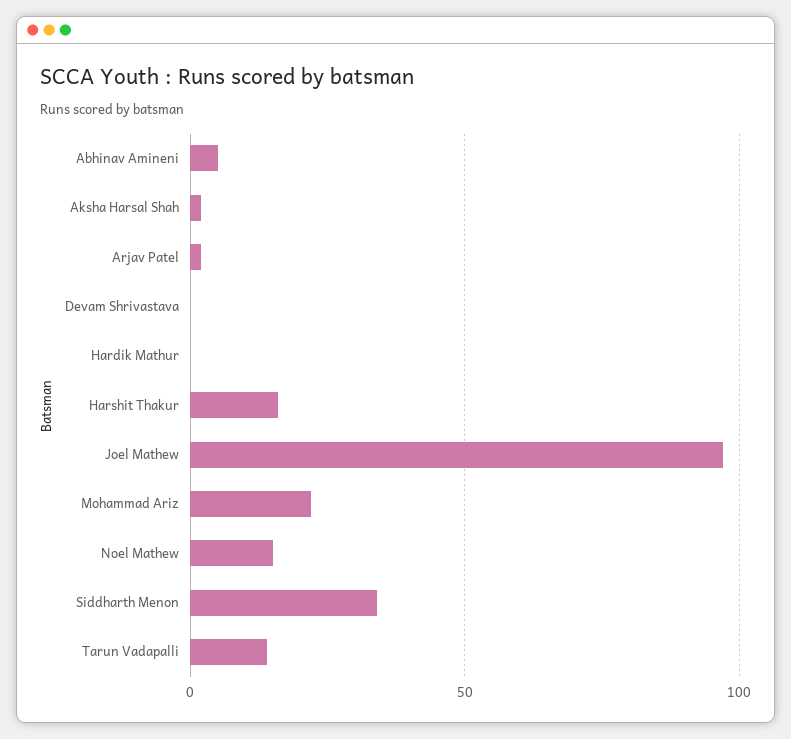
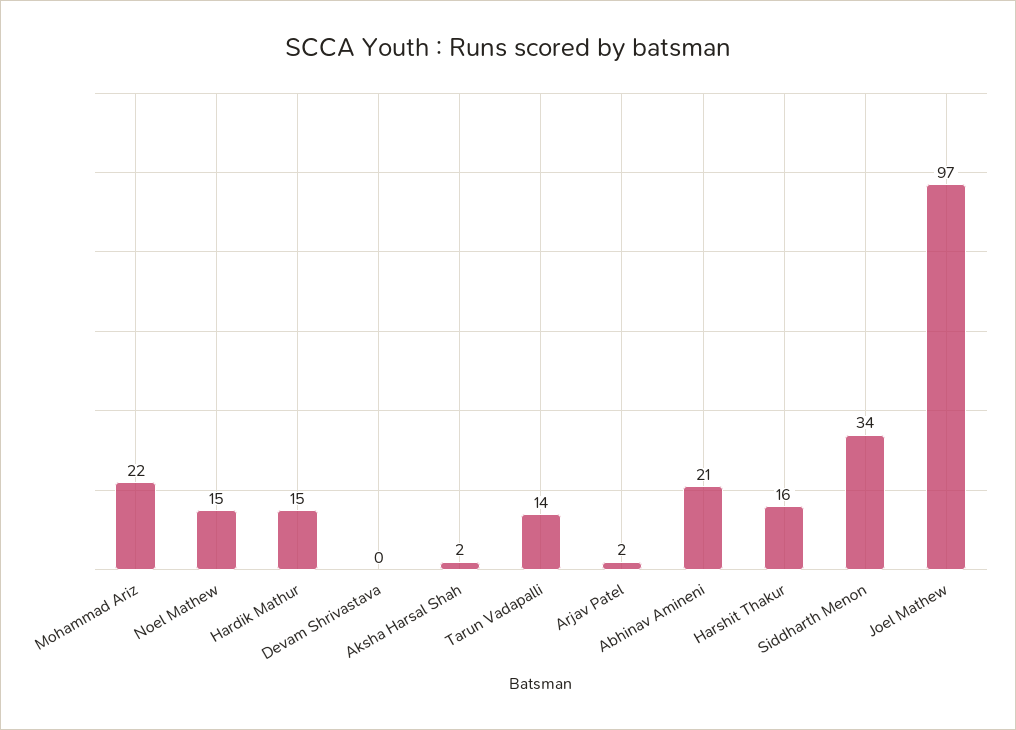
  {
-   "Abhinav Amineni": 5,
+   "Abhinav Amineni": 21,
    "Aksha Harsal Shah": 2,
    "Arjav Patel": 2,
    "Devam Shrivastava": 0,
-   "Hardik Mathur": 0,
+   "Hardik Mathur": 15,
    "Harshit Thakur": 16,
    "Joel Mathew": 97,
    "Mohammad Ariz": 22,
    "Noel Mathew": 15,
    "Siddharth Menon": 34,
    "Tarun Vadapalli": 14
  }

